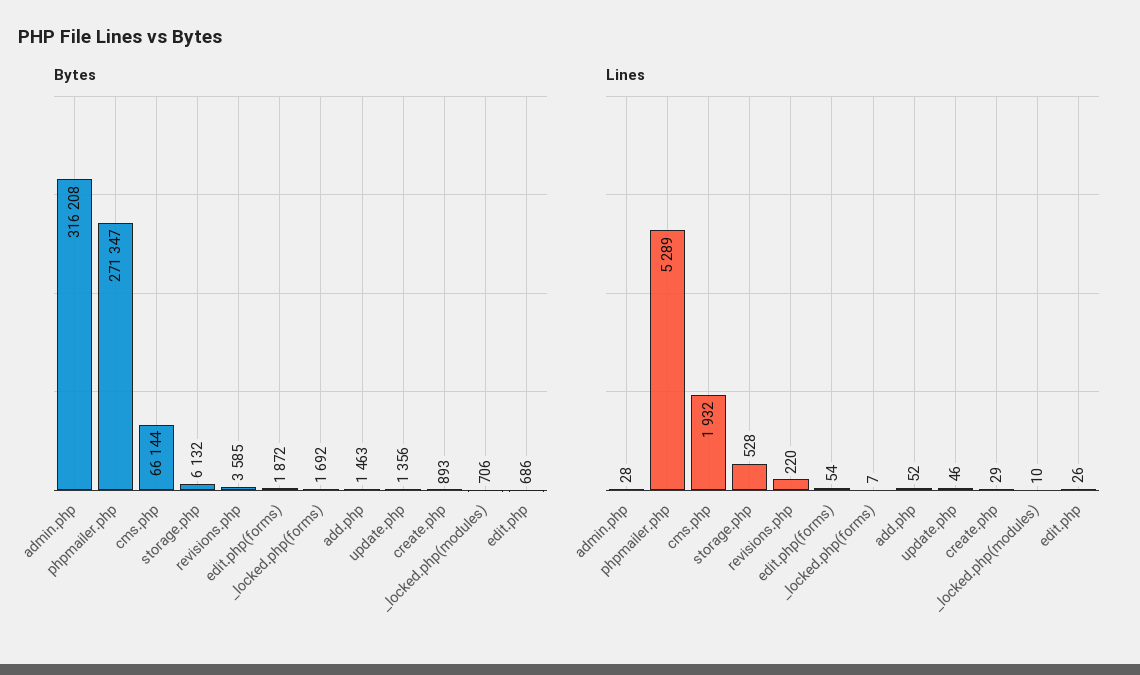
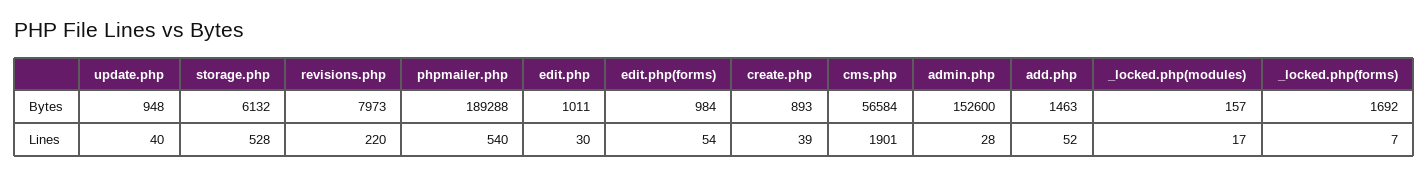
  {
    "Bytes": {
-     "admin.php": 316208,
+     "admin.php": 152600,
-     "phpmailer.php": 271347,
+     "phpmailer.php": 189288,
-     "cms.php": 66144,
+     "cms.php": 56584,
      "storage.php": 6132,
-     "revisions.php": 3585,
+     "revisions.php": 7973,
-     "edit.php(forms)": 1872,
+     "edit.php(forms)": 984,
      "_locked.php(forms)": 1692,
      "add.php": 1463,
-     "update.php": 1356,
+     "update.php": 948,
      "create.php": 893,
-     "_locked.php(modules)": 706,
+     "_locked.php(modules)": 157,
-     "edit.php": 686
+     "edit.php": 1011
    },
    "Lines": {
      "admin.php": 28,
-     "phpmailer.php": 5289,
+     "phpmailer.php": 540,
-     "cms.php": 1932,
+     "cms.php": 1901,
      "storage.php": 528,
      "revisions.php": 220,
      "edit.php(forms)": 54,
      "_locked.php(forms)": 7,
      "add.php": 52,
-     "update.php": 46,
+     "update.php": 40,
-     "create.php": 29,
+     "create.php": 39,
-     "_locked.php(modules)": 10,
+     "_locked.php(modules)": 17,
-     "edit.php": 26
+     "edit.php": 30
    }
  }

